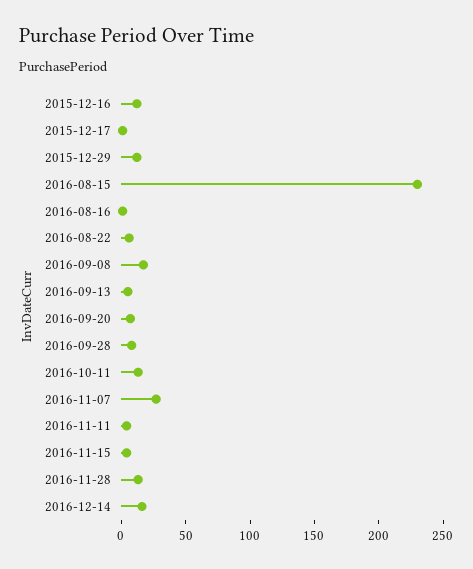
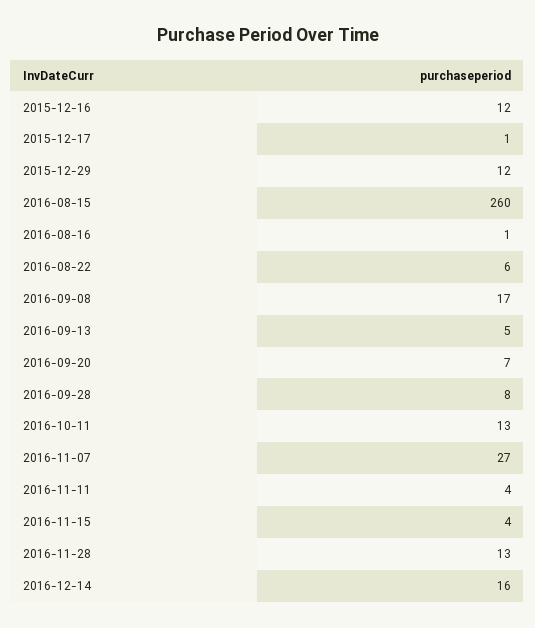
  {
    "2015-12-16": 12,
    "2015-12-17": 1,
    "2015-12-29": 12,
-   "2016-08-15": 230,
+   "2016-08-15": 260,
    "2016-08-16": 1,
    "2016-08-22": 6,
    "2016-09-08": 17,
    "2016-09-13": 5,
    "2016-09-20": 7,
    "2016-09-28": 8,
    "2016-10-11": 13,
    "2016-11-07": 27,
    "2016-11-11": 4,
    "2016-11-15": 4,
    "2016-11-28": 13,
    "2016-12-14": 16
  }

